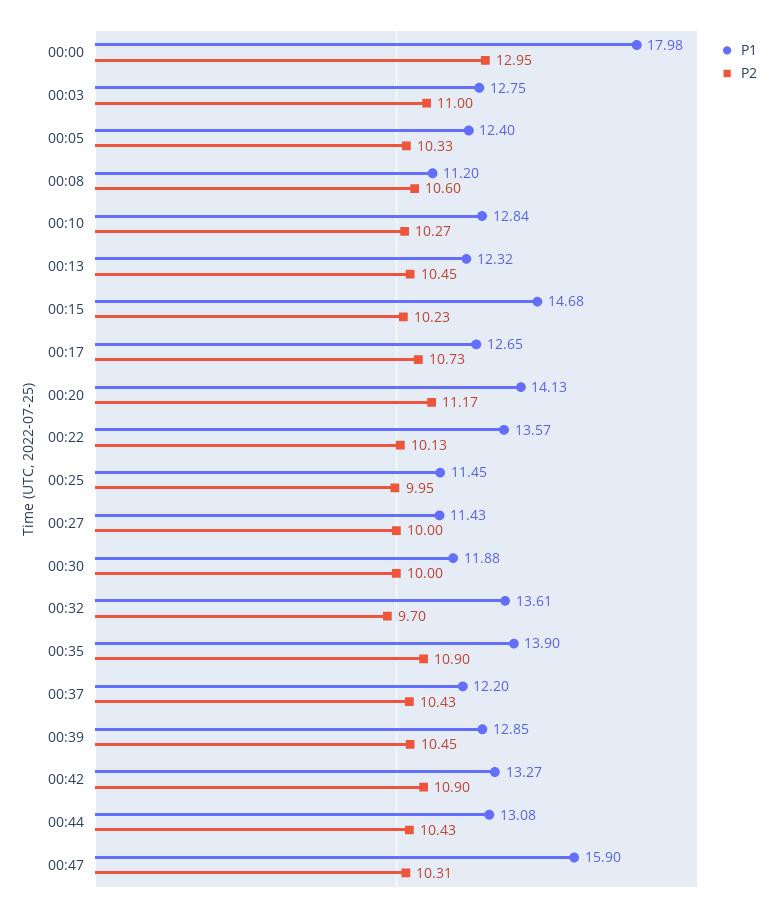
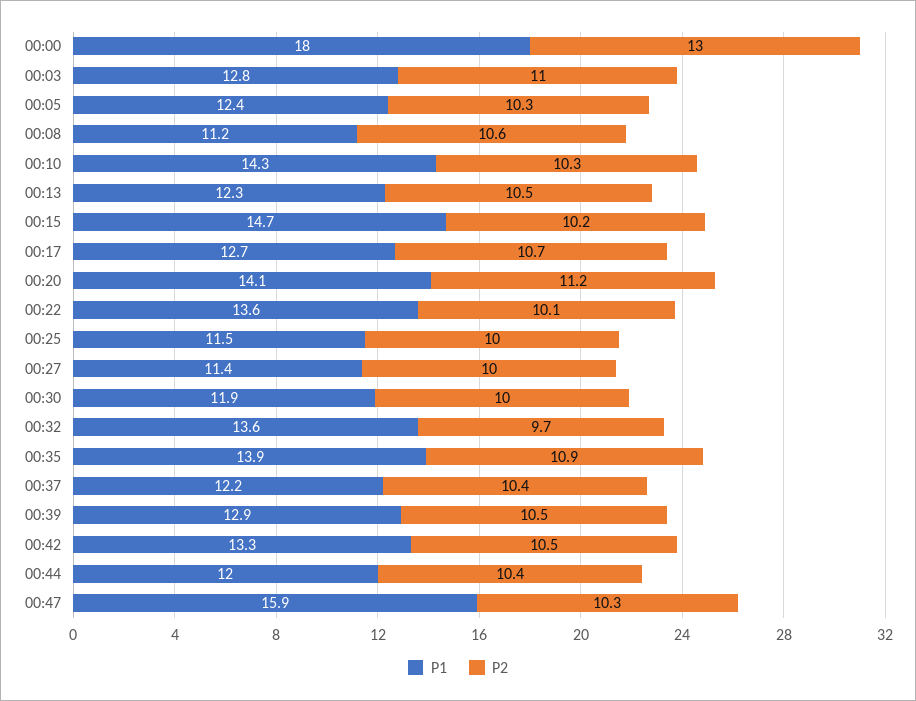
  {
    "P1": {
      "00:00": 17.98,
      "00:03": 12.75,
      "00:05": 12.4,
      "00:08": 11.2,
-     "00:10": 12.84,
+     "00:10": 14.3,
      "00:13": 12.32,
      "00:15": 14.68,
      "00:17": 12.65,
      "00:20": 14.13,
      "00:22": 13.57,
      "00:25": 11.45,
      "00:27": 11.43,
      "00:30": 11.88,
      "00:32": 13.61,
      "00:35": 13.9,
      "00:37": 12.2,
      "00:39": 12.85,
      "00:42": 13.27,
-     "00:44": 13.08,
+     "00:44": 12,
      "00:47": 15.9
    },
    "P2": {
      "00:00": 12.95,
      "00:03": 11,
      "00:05": 10.33,
      "00:08": 10.6,
      "00:10": 10.27,
      "00:13": 10.45,
      "00:15": 10.23,
      "00:17": 10.73,
      "00:20": 11.17,
      "00:22": 10.13,
      "00:25": 9.95,
      "00:27": 10,
      "00:30": 10,
      "00:32": 9.7,
      "00:35": 10.9,
      "00:37": 10.43,
      "00:39": 10.45,
-     "00:42": 10.9,
+     "00:42": 10.5,
      "00:44": 10.43,
      "00:47": 10.31
    }
  }

